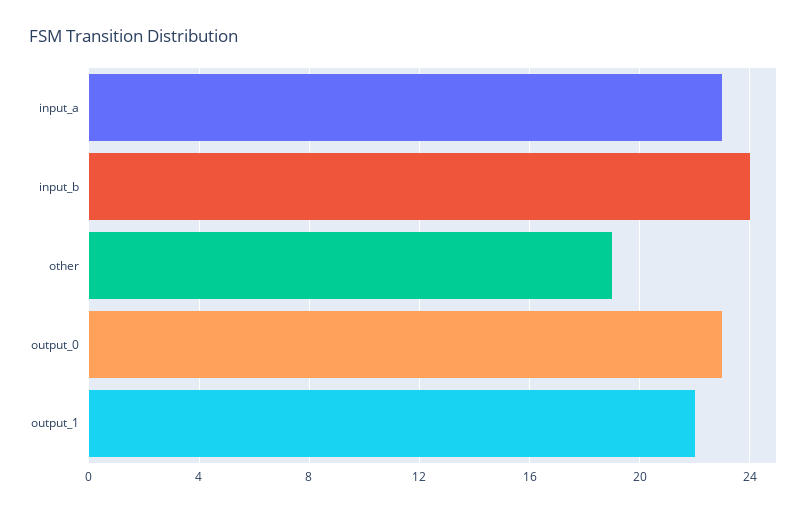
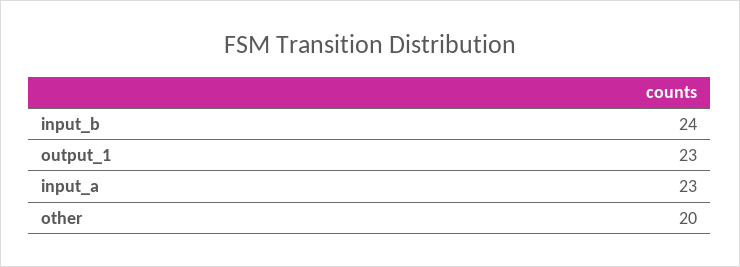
  {
    "input_a": 23,
    "input_b": 24,
-   "other": 19,
+   "other": 20,
-   "output_0": 23,
-   "output_1": 22
+   "output_1": 23
  }

